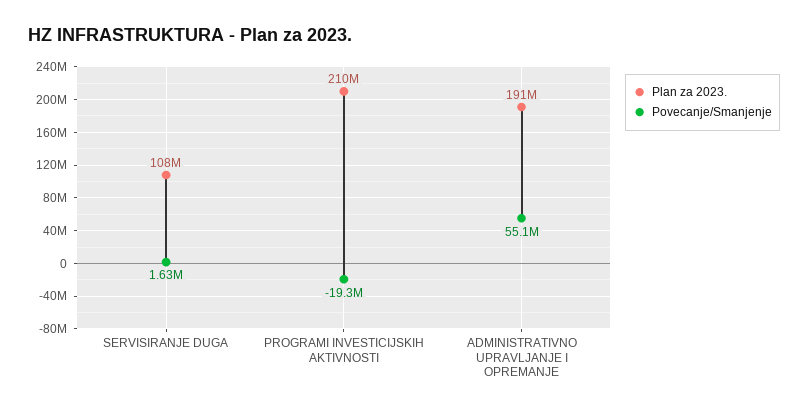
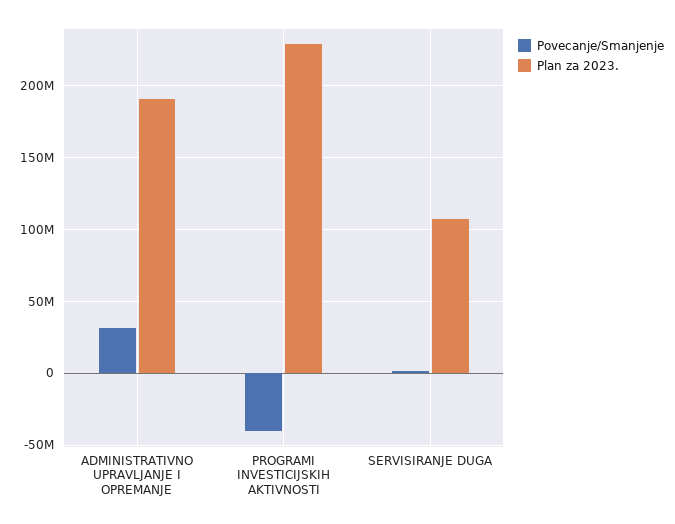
  {
    "Plan za 2023.": {
      "SERVISIRANJE DUGA": 108000000,
-     "PROGRAMI INVESTICIJSKIH AKTIVNOSTI": 210000000,
+     "PROGRAMI INVESTICIJSKIH AKTIVNOSTI": 230000000,
      "ADMINISTRATIVNO UPRAVLJANJE I OPREMANJE": 191000000
    },
    "Povecanje/Smanjenje": {
      "SERVISIRANJE DUGA": 1630000,
-     "PROGRAMI INVESTICIJSKIH AKTIVNOSTI": -19300000,
+     "PROGRAMI INVESTICIJSKIH AKTIVNOSTI": -40000000,
-     "ADMINISTRATIVNO UPRAVLJANJE I OPREMANJE": 55100000
+     "ADMINISTRATIVNO UPRAVLJANJE I OPREMANJE": 30000000
    }
  }

